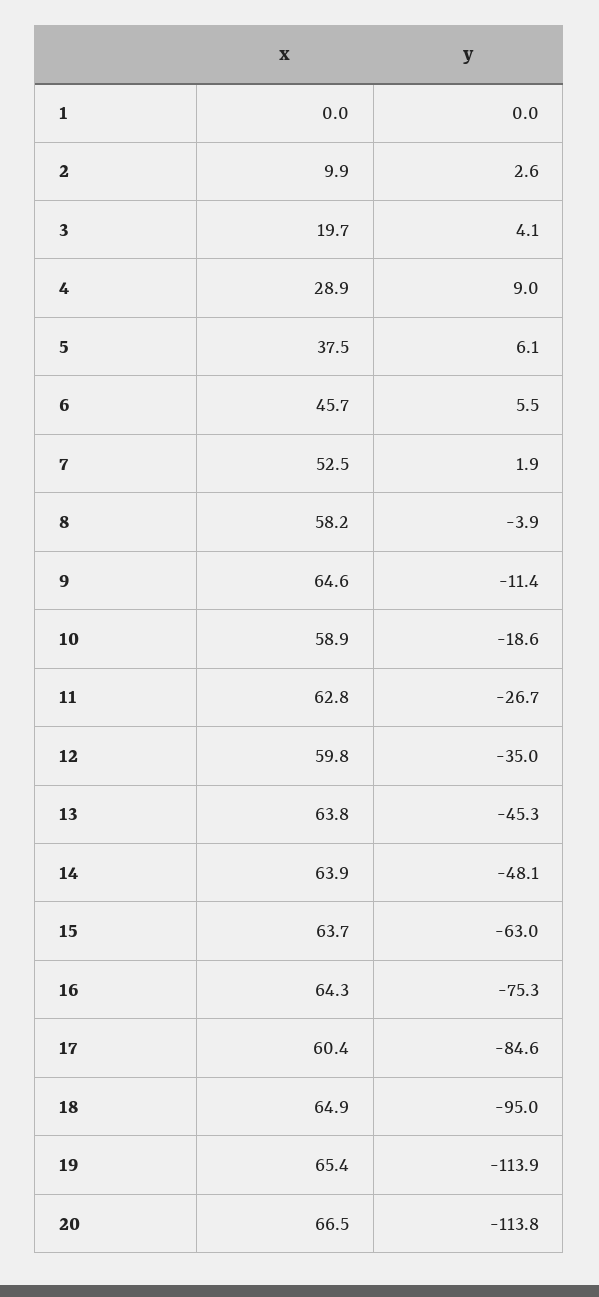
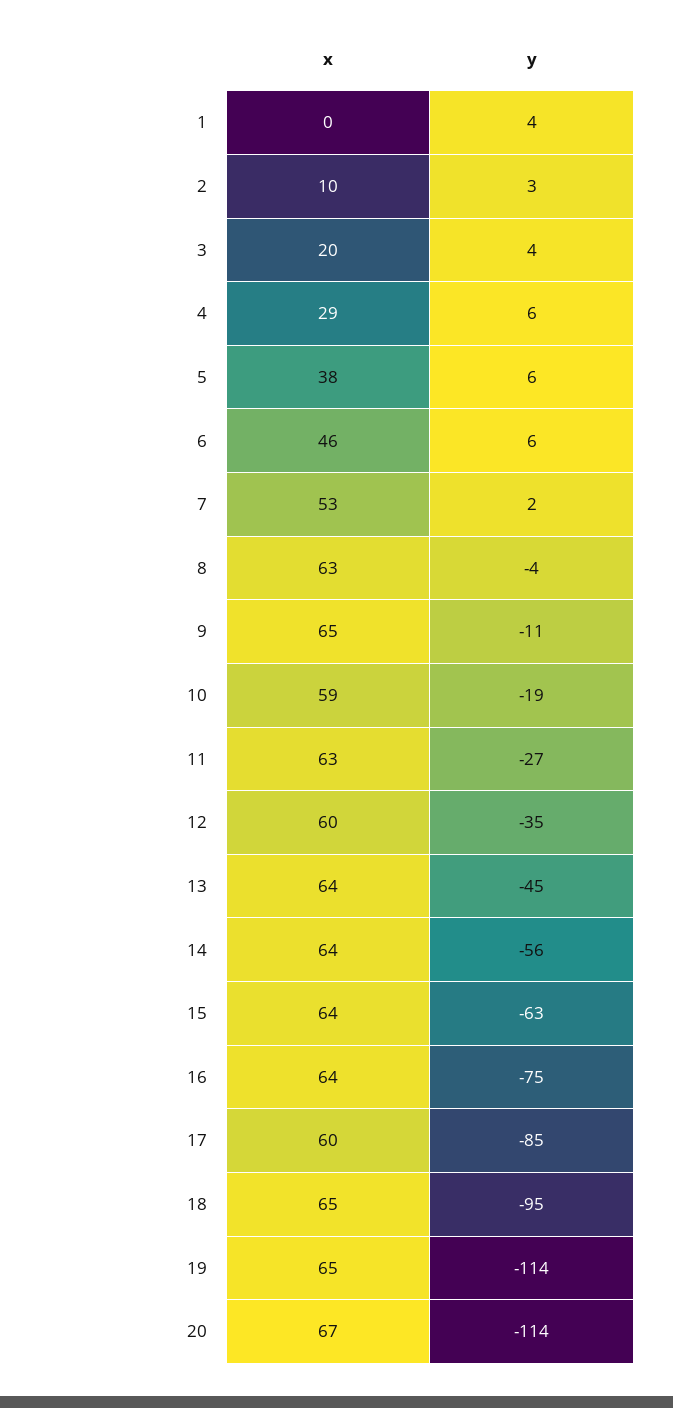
  {
    "x": {
      "1": 0,
      "2": 9.9,
      "3": 19.7,
      "4": 28.9,
      "5": 37.5,
      "6": 45.7,
      "7": 52.5,
-     "8": 58.2,
+     "8": 63,
      "9": 64.6,
      "10": 58.9,
      "11": 62.8,
      "12": 59.8,
      "13": 63.8,
      "14": 63.9,
      "15": 63.7,
      "16": 64.3,
      "17": 60.4,
      "18": 64.9,
      "19": 65.4,
      "20": 66.5
    },
    "y": {
-     "1": 0,
+     "1": 4,
      "2": 2.6,
      "3": 4.1,
-     "4": 9,
+     "4": 6,
      "5": 6.1,
      "6": 5.5,
      "7": 1.9,
      "8": -3.9,
      "9": -11.4,
      "10": -18.6,
      "11": -26.7,
      "12": -35,
      "13": -45.3,
-     "14": -48.1,
+     "14": -56,
      "15": -63,
      "16": -75.3,
      "17": -84.6,
      "18": -95,
      "19": -113.9,
      "20": -113.8
    }
  }

